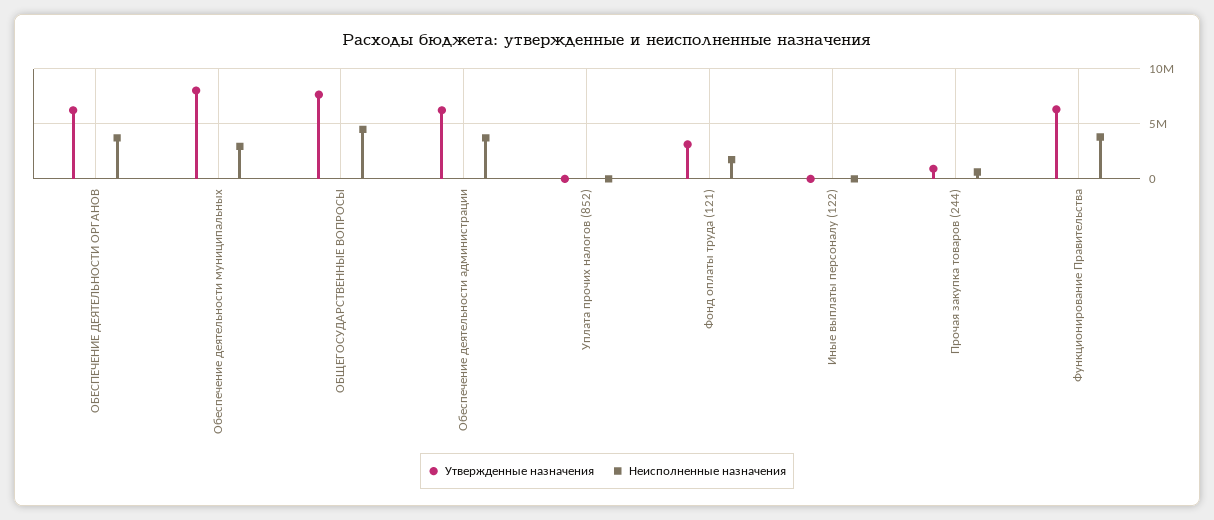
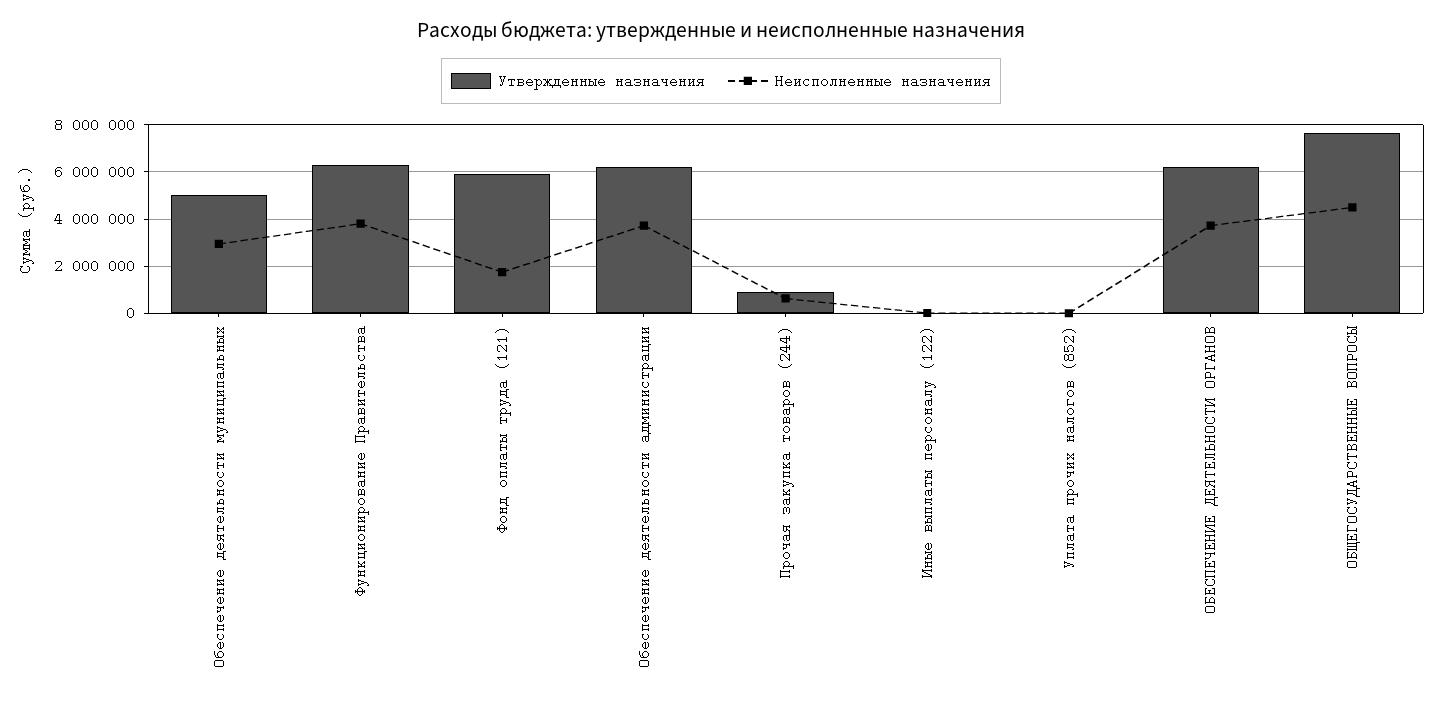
  {
    "Утвержденные назначения": {
      "ОБЕСПЕЧЕНИЕ ДЕЯТЕЛЬНОСТИ ОРГАНОВ": 6000000,
-     "Обеспечение деятельности муниципальных": 8000000,
+     "Обеспечение деятельности муниципальных": 5000000,
      "ОБЩЕГОСУДАРСТВЕННЫЕ ВОПРОСЫ": 7500000,
      "Обеспечение деятельности администрации": 6000000,
      "Уплата прочих налогов (852)": 0,
-     "Фонд оплаты труда (121)": 3000000,
+     "Фонд оплаты труда (121)": 6000000,
      "Иные выплаты персоналу (122)": 0,
      "Прочая закупка товаров (244)": 1000000,
      "Функционирование Правительства": 6500000
    },
    "Неисполненные назначения": {
      "ОБЕСПЕЧЕНИЕ ДЕЯТЕЛЬНОСТИ ОРГАНОВ": 3500000,
      "Обеспечение деятельности муниципальных": 3000000,
      "ОБЩЕГОСУДАРСТВЕННЫЕ ВОПРОСЫ": 4500000,
      "Обеспечение деятельности администрации": 3500000,
      "Уплата прочих налогов (852)": 0,
      "Фонд оплаты труда (121)": 1500000,
      "Иные выплаты персоналу (122)": 0,
      "Прочая закупка товаров (244)": 500000,
      "Функционирование Правительства": 4000000
    }
  }

